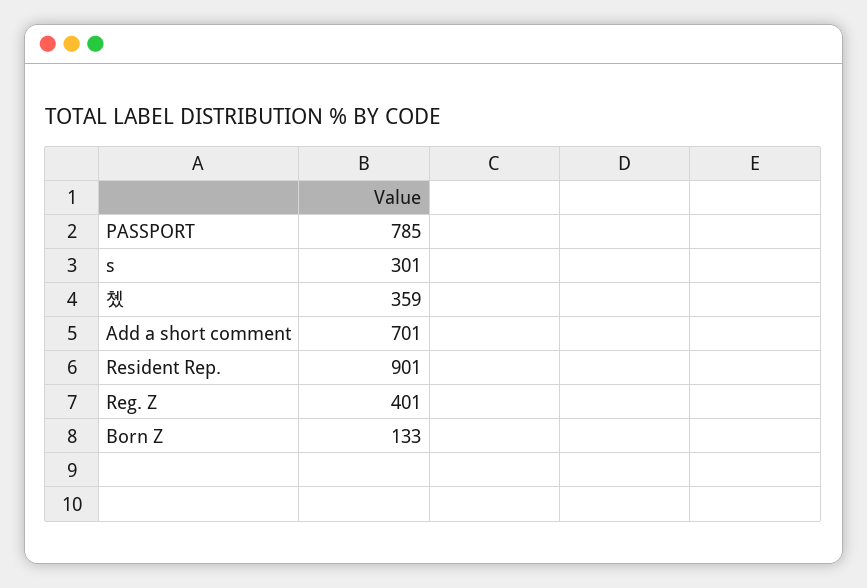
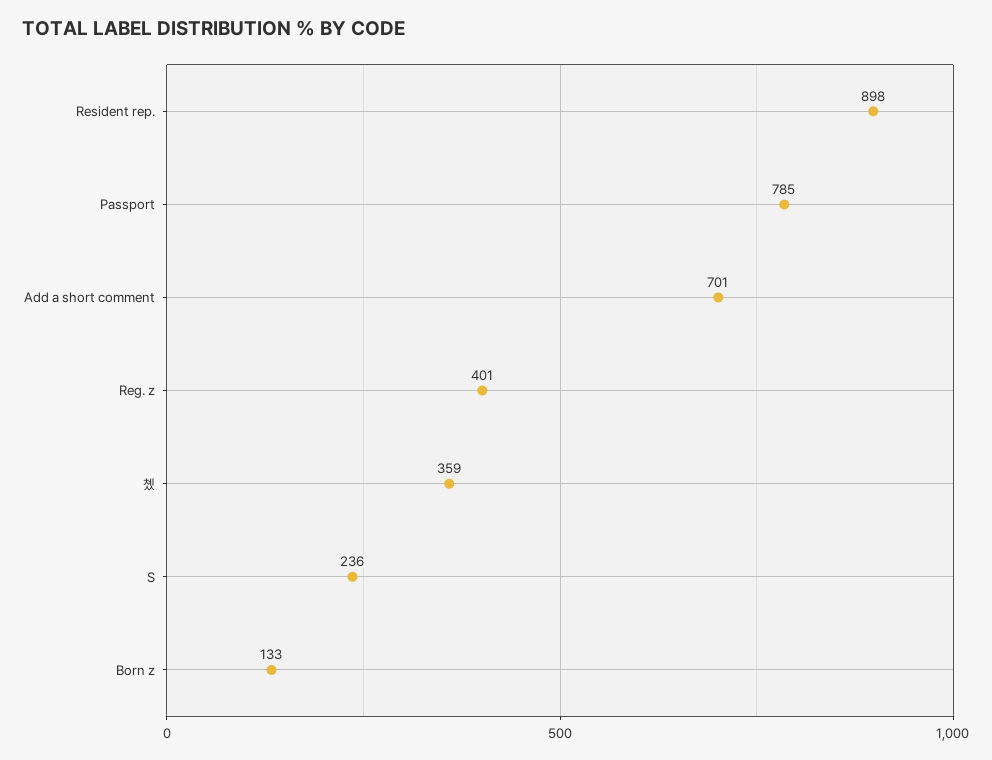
  {
    "PASSPORT": 785,
-   "s": 301,
+   "s": 236,
    "촀": 359,
    "Add a short comment": 701,
-   "Resident Rep.": 901,
+   "Resident Rep.": 898,
    "Reg. Z": 401,
    "Born Z": 133
  }

